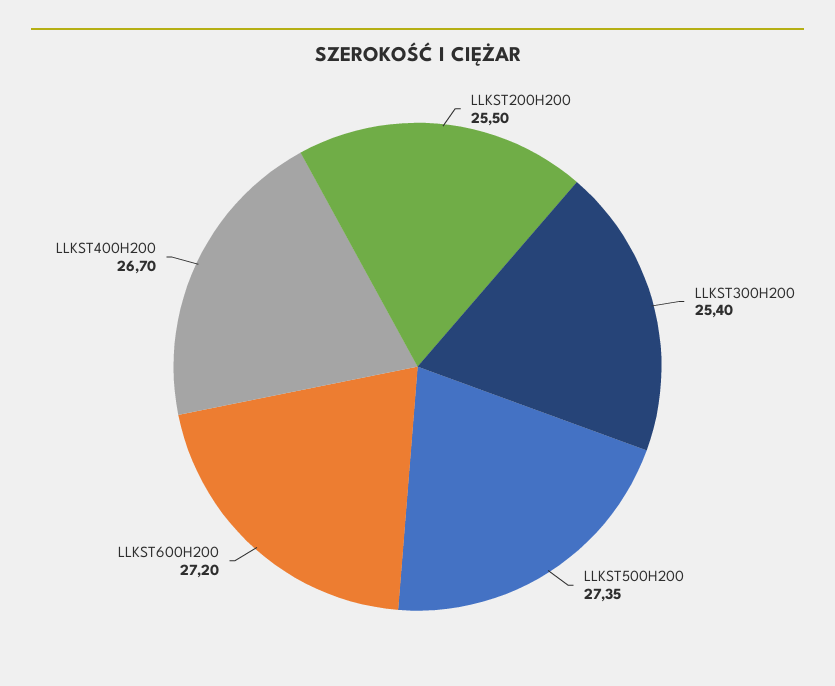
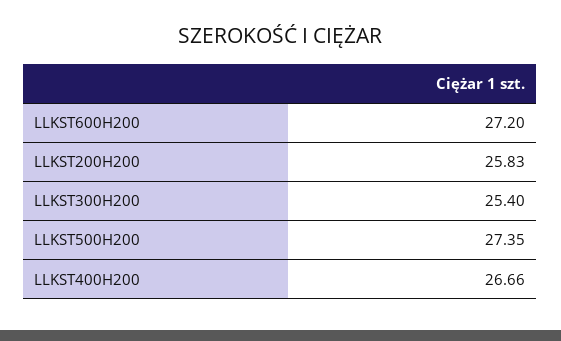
  {
-   "LLKST200H200": 25.5,
+   "LLKST200H200": 25.83,
    "LLKST300H200": 25.4,
    "LLKST500H200": 27.35,
    "LLKST600H200": 27.2,
-   "LLKST400H200": 26.7
+   "LLKST400H200": 26.66
  }

